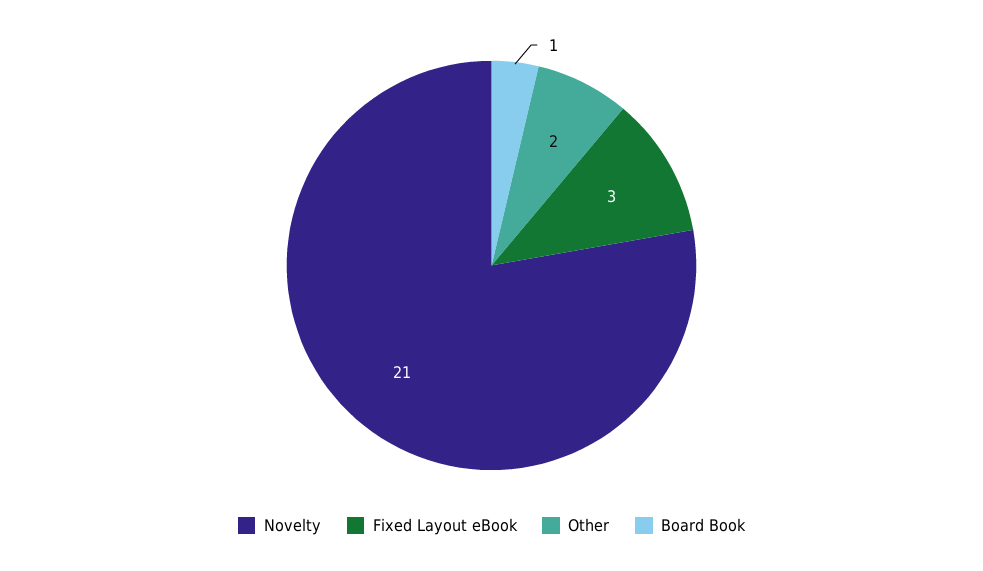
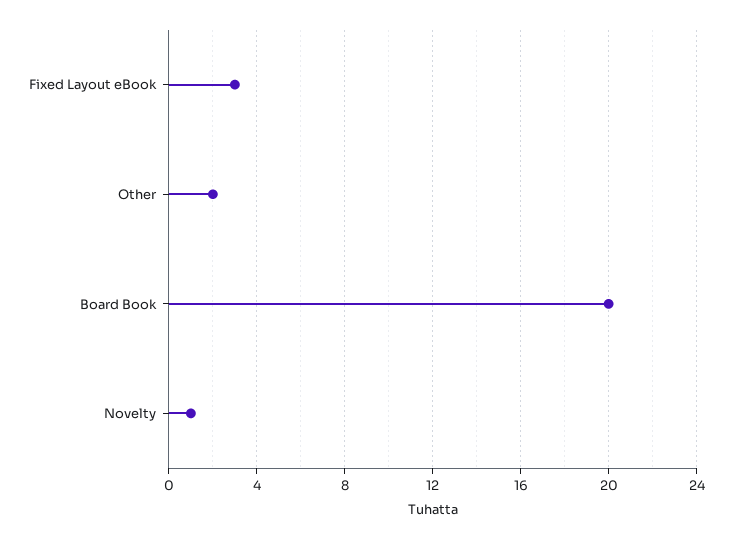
  {
-   "Novelty": 21,
+   "Novelty": 1,
    "Fixed Layout eBook": 3,
    "Other": 2,
-   "Board Book": 1
+   "Board Book": 20
  }

